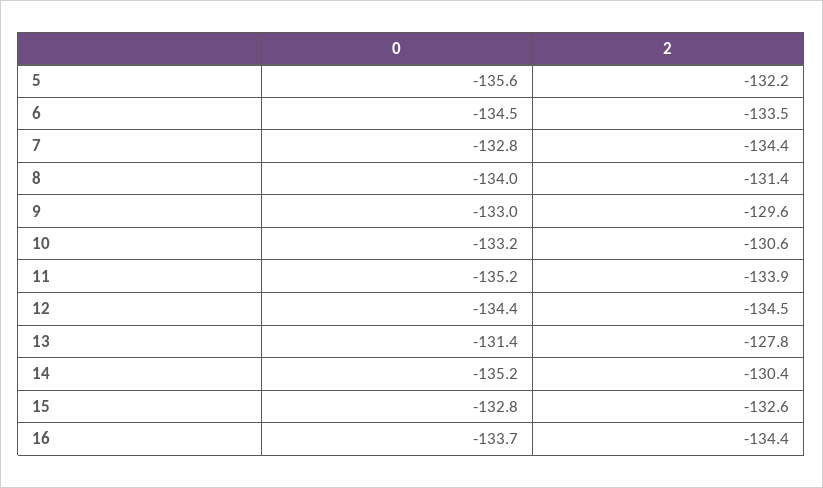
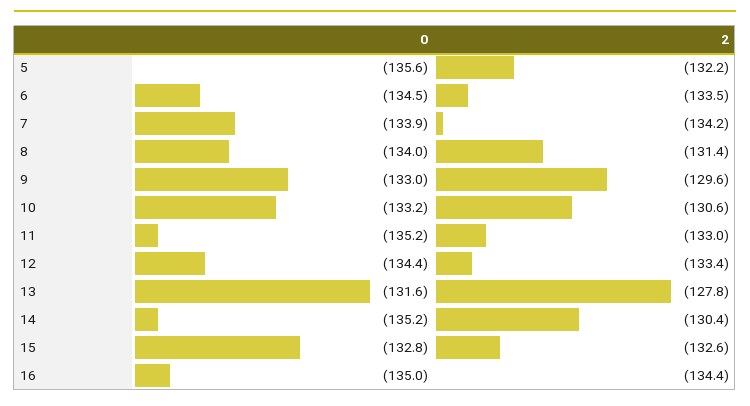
  {
    "0": {
      "5": -135.6,
      "6": -134.5,
-     "7": -132.8,
+     "7": -133.9,
      "8": -134,
      "9": -133,
      "10": -133.2,
      "11": -135.2,
      "12": -134.4,
-     "13": -131.4,
+     "13": -131.6,
      "14": -135.2,
      "15": -132.8,
-     "16": -133.7
+     "16": -135
    },
    "2": {
      "5": -132.2,
      "6": -133.5,
-     "7": -134.4,
+     "7": -134.2,
      "8": -131.4,
      "9": -129.6,
      "10": -130.6,
-     "11": -133.9,
+     "11": -133,
-     "12": -134.5,
+     "12": -133.4,
      "13": -127.8,
      "14": -130.4,
      "15": -132.6,
      "16": -134.4
    }
  }

